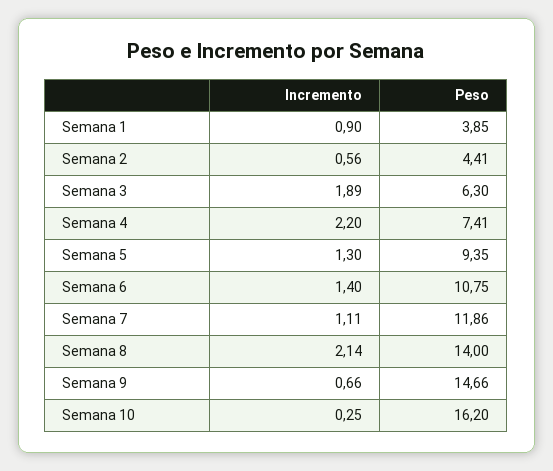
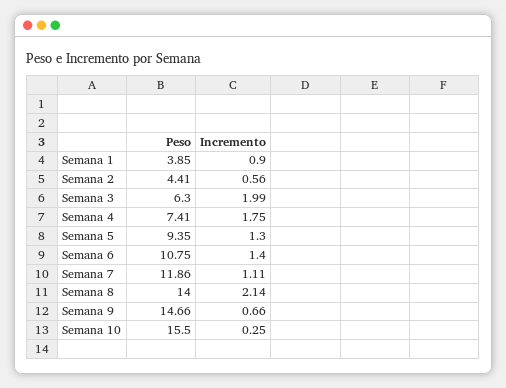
  {
    "Incremento": {
      "Semana 1": 0.9,
      "Semana 2": 0.56,
-     "Semana 3": 1.89,
+     "Semana 3": 1.99,
-     "Semana 4": 2.2,
+     "Semana 4": 1.75,
      "Semana 5": 1.3,
      "Semana 6": 1.4,
      "Semana 7": 1.11,
      "Semana 8": 2.14,
      "Semana 9": 0.66,
      "Semana 10": 0.25
    },
    "Peso": {
      "Semana 1": 3.85,
      "Semana 2": 4.41,
      "Semana 3": 6.3,
      "Semana 4": 7.41,
      "Semana 5": 9.35,
      "Semana 6": 10.75,
      "Semana 7": 11.86,
      "Semana 8": 14,
      "Semana 9": 14.66,
-     "Semana 10": 16.2
+     "Semana 10": 15.5
    }
  }

